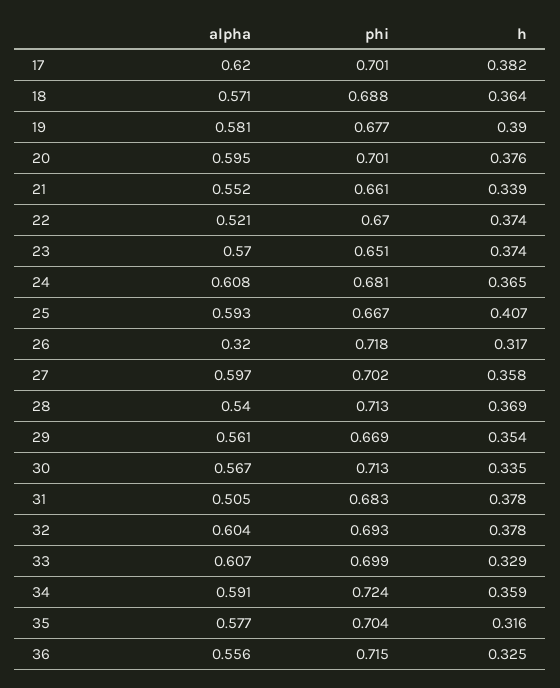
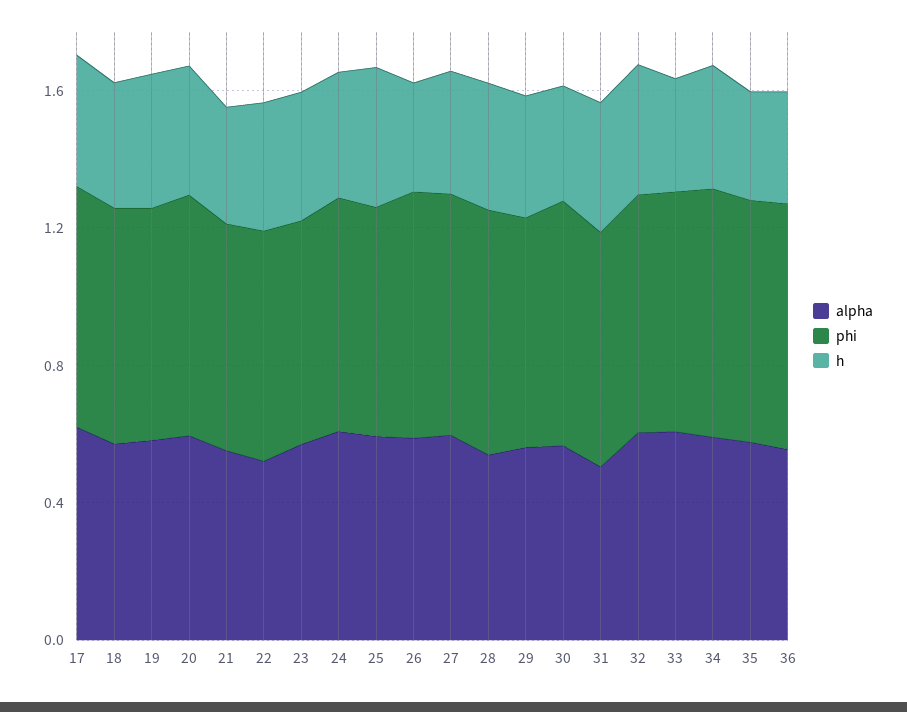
  {
    "alpha": {
      "17": 0.62,
      "18": 0.571,
      "19": 0.581,
      "20": 0.595,
      "21": 0.552,
      "22": 0.521,
      "23": 0.57,
      "24": 0.608,
      "25": 0.593,
-     "26": 0.32,
+     "26": 0.6,
      "27": 0.597,
      "28": 0.54,
      "29": 0.561,
      "30": 0.567,
      "31": 0.505,
      "32": 0.604,
      "33": 0.607,
      "34": 0.591,
      "35": 0.577,
      "36": 0.556
    },
    "phi": {
      "17": 0.701,
      "18": 0.688,
      "19": 0.677,
      "20": 0.701,
      "21": 0.661,
      "22": 0.67,
      "23": 0.651,
      "24": 0.681,
      "25": 0.667,
      "26": 0.718,
      "27": 0.702,
      "28": 0.713,
      "29": 0.669,
      "30": 0.713,
      "31": 0.683,
      "32": 0.693,
      "33": 0.699,
      "34": 0.724,
      "35": 0.704,
      "36": 0.715
    },
    "h": {
      "17": 0.382,
      "18": 0.364,
      "19": 0.39,
      "20": 0.376,
      "21": 0.339,
      "22": 0.374,
      "23": 0.374,
      "24": 0.365,
      "25": 0.407,
      "26": 0.317,
      "27": 0.358,
      "28": 0.369,
      "29": 0.354,
      "30": 0.335,
      "31": 0.378,
      "32": 0.378,
      "33": 0.329,
      "34": 0.359,
      "35": 0.316,
      "36": 0.325
    }
  }

